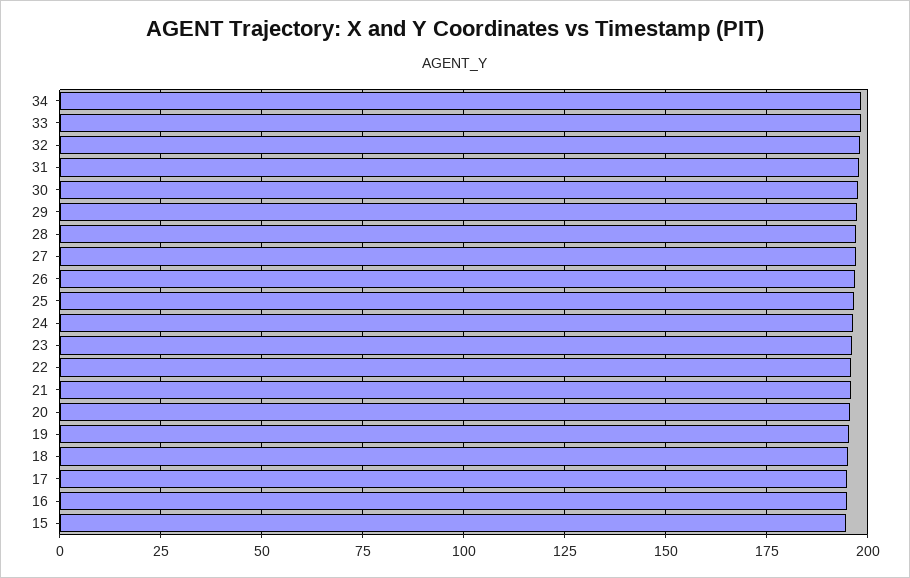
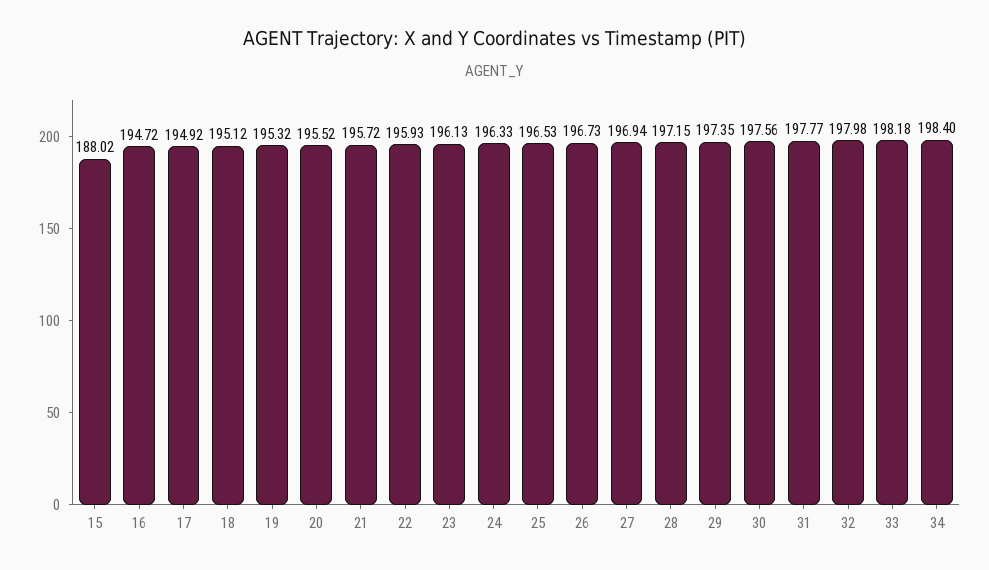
  {
    "34": 198.4,
    "33": 198.18,
    "32": 197.98,
    "31": 197.77,
    "30": 197.56,
    "29": 197.35,
    "28": 197.15,
    "27": 196.94,
    "26": 196.73,
    "25": 196.53,
    "24": 196.33,
    "23": 196.13,
    "22": 195.93,
    "21": 195.72,
    "20": 195.52,
    "19": 195.32,
    "18": 195.12,
    "17": 194.92,
    "16": 194.72,
-   "15": 195
+   "15": 188.02
  }

